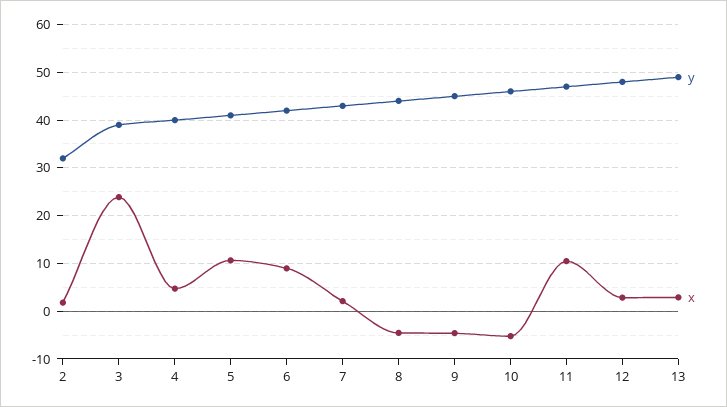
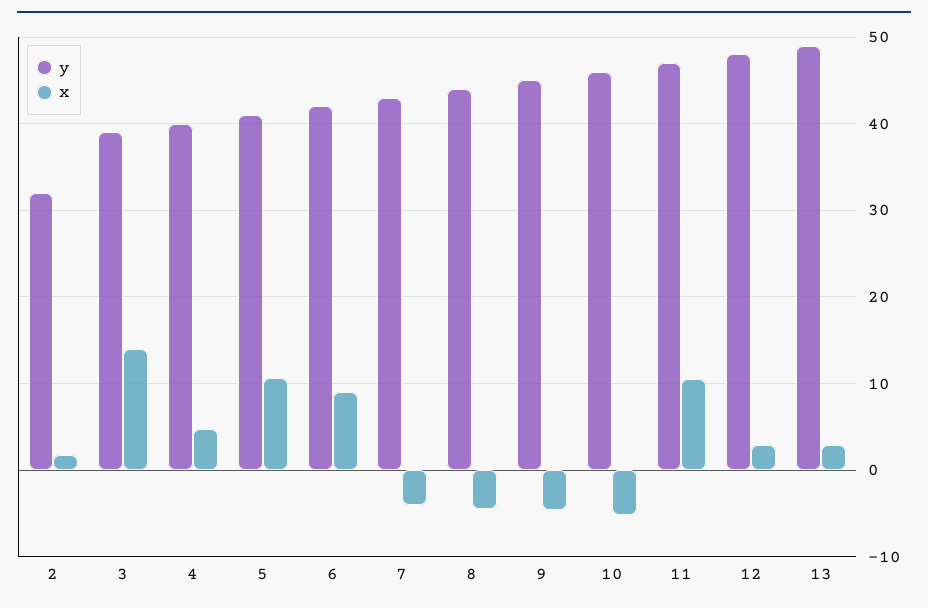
  {
    "y": {
      "2": 32,
      "3": 39,
      "4": 40,
      "5": 41,
      "6": 42,
      "7": 43,
      "8": 44,
      "9": 45,
      "10": 46,
      "11": 47,
      "12": 48,
      "13": 49
    },
    "x": {
      "2": 2,
-     "3": 24,
+     "3": 14,
      "4": 5,
      "5": 11,
      "6": 9,
-     "7": 2,
+     "7": -4,
      "8": -5,
      "9": -5,
      "10": -5,
      "11": 10,
      "12": 3,
      "13": 3
    }
  }

